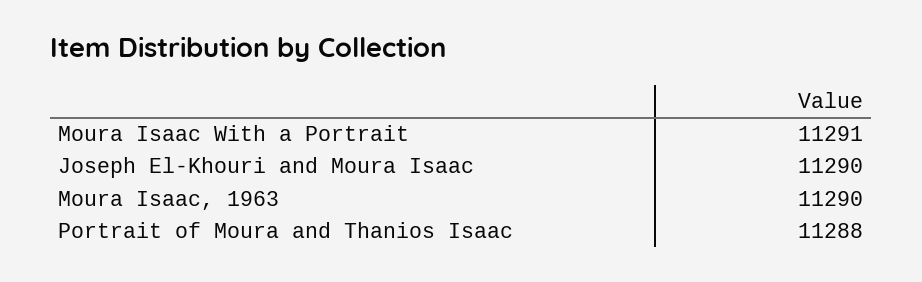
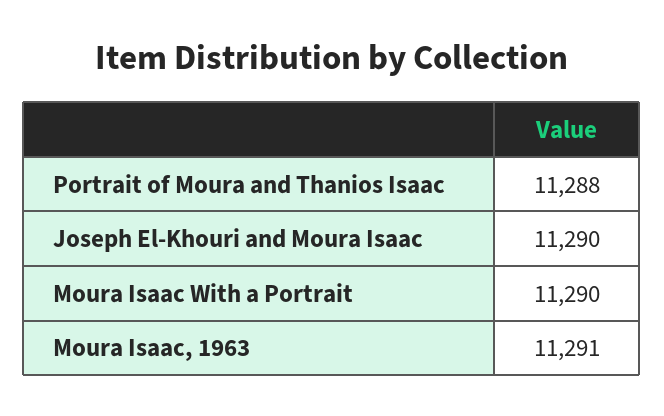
  {
-   "Moura Isaac With a Portrait": 11291,
+   "Moura Isaac With a Portrait": 11290,
    "Joseph El-Khouri and Moura Isaac": 11290,
-   "Moura Isaac, 1963": 11290,
+   "Moura Isaac, 1963": 11291,
    "Portrait of Moura and Thanios Isaac": 11288
  }

